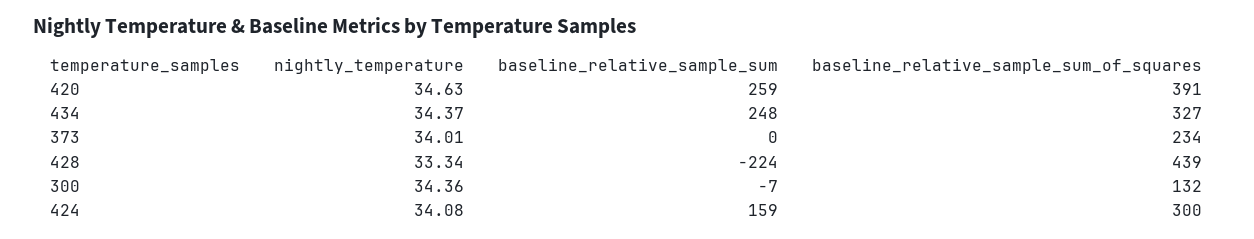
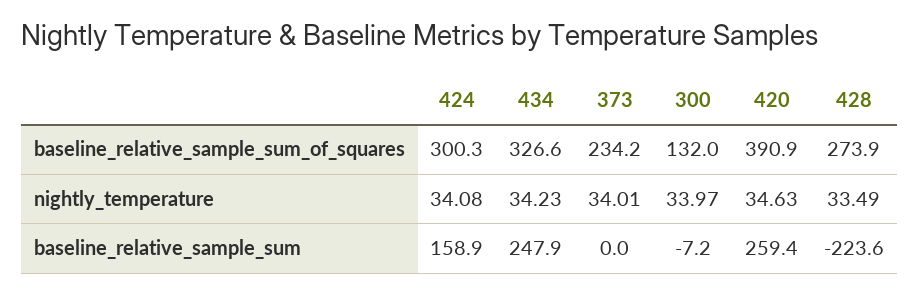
  {
    "nightly_temperature": {
      "420": 34.63,
-     "434": 34.37,
+     "434": 34.23,
      "373": 34.01,
-     "428": 33.34,
+     "428": 33.49,
-     "300": 34.36,
+     "300": 33.97,
      "424": 34.08
    },
    "baseline_relative_sample_sum": {
      "420": 259.4,
      "434": 247.9,
      "373": 0,
      "428": -223.6,
      "300": -7.2,
      "424": 158.9
    },
    "baseline_relative_sample_sum_of_squares": {
      "420": 390.9,
      "434": 326.6,
      "373": 234.2,
-     "428": 439,
+     "428": 273.9,
      "300": 132,
      "424": 300.3
    }
  }

